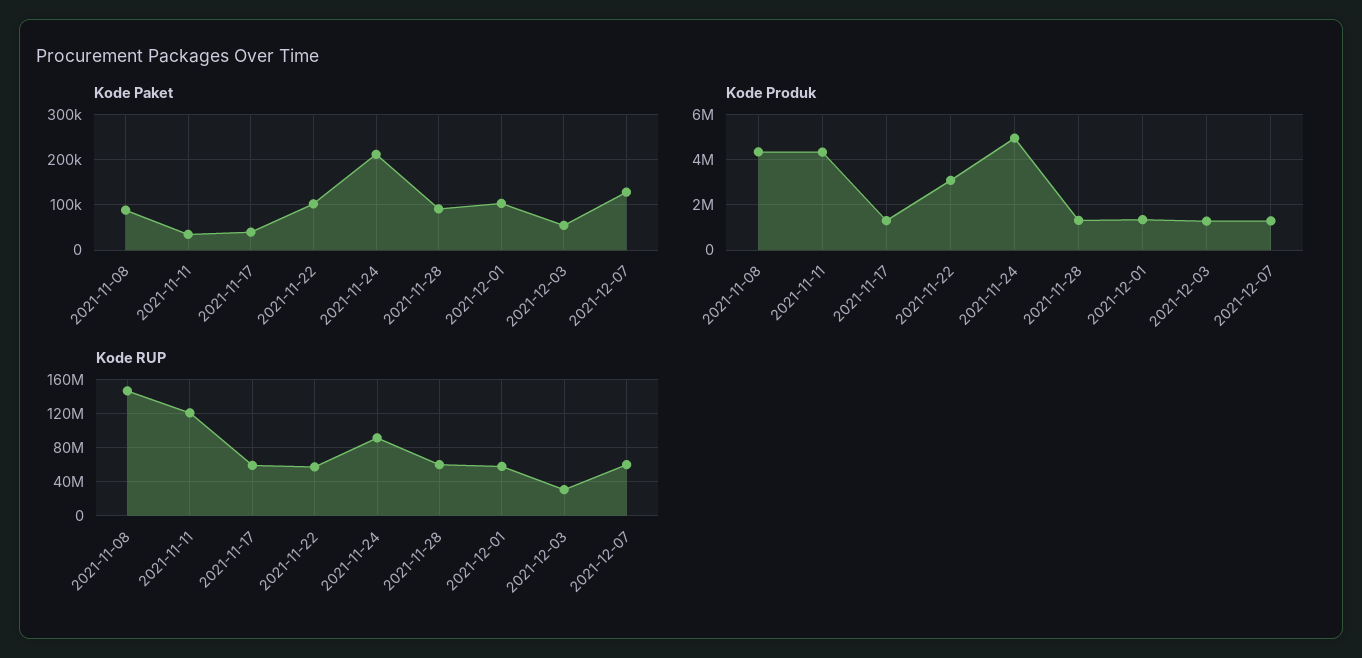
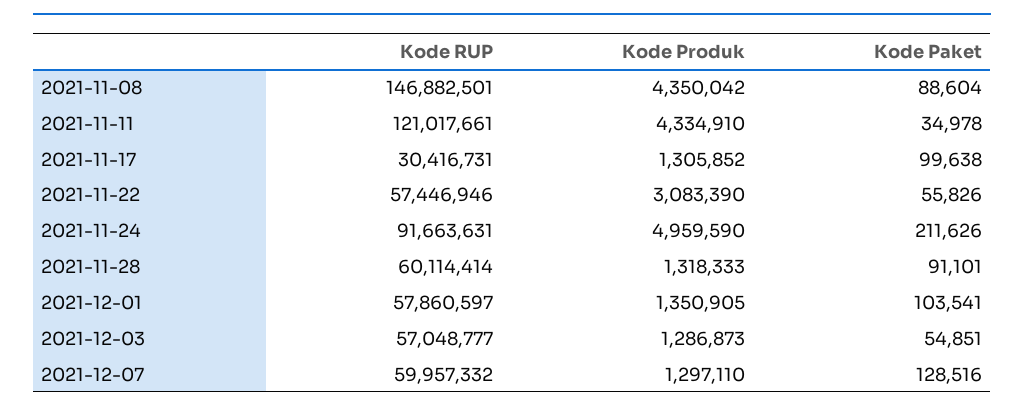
  {
    "Kode Paket": {
      "2021-11-08": 88604,
      "2021-11-11": 34978,
-     "2021-11-17": 40000,
+     "2021-11-17": 99638,
-     "2021-11-22": 100000,
+     "2021-11-22": 55826,
      "2021-11-24": 211626,
      "2021-11-28": 91101,
      "2021-12-01": 103541,
      "2021-12-03": 54851,
      "2021-12-07": 128516
    },
    "Kode Produk": {
      "2021-11-08": 4350042,
      "2021-11-11": 4334910,
      "2021-11-17": 1305852,
      "2021-11-22": 3083390,
      "2021-11-24": 4959590,
      "2021-11-28": 1318333,
      "2021-12-01": 1350905,
      "2021-12-03": 1286873,
      "2021-12-07": 1297110
    },
    "Kode RUP": {
      "2021-11-08": 146882501,
      "2021-11-11": 121017661,
-     "2021-11-17": 60000000,
+     "2021-11-17": 30416731,
      "2021-11-22": 57446946,
      "2021-11-24": 91663631,
      "2021-11-28": 60114414,
      "2021-12-01": 57860597,
-     "2021-12-03": 30000000,
+     "2021-12-03": 57048777,
      "2021-12-07": 59957332
    }
  }

